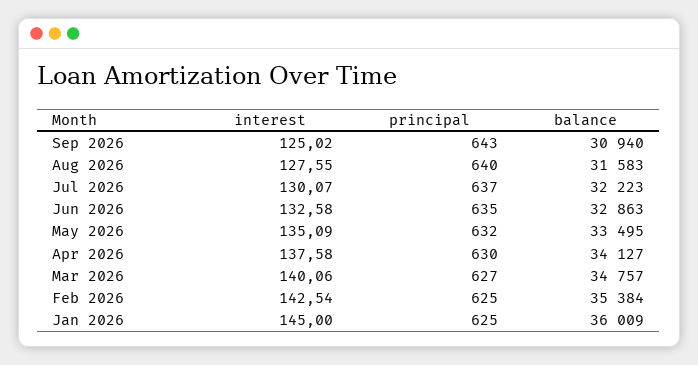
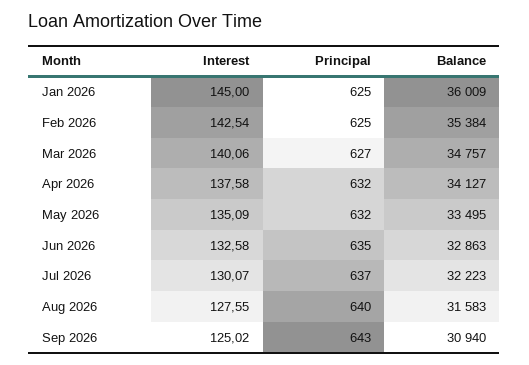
  {
    "interest": {
      "Sep 2026": 125.02,
      "Aug 2026": 127.55,
      "Jul 2026": 130.07,
      "Jun 2026": 132.58,
      "May 2026": 135.09,
      "Apr 2026": 137.58,
      "Mar 2026": 140.06,
      "Feb 2026": 142.54,
      "Jan 2026": 145
    },
    "principal": {
      "Sep 2026": 643,
      "Aug 2026": 640,
      "Jul 2026": 637,
      "Jun 2026": 635,
      "May 2026": 632,
-     "Apr 2026": 630,
+     "Apr 2026": 632,
      "Mar 2026": 627,
      "Feb 2026": 625,
      "Jan 2026": 625
    },
    "balance": {
      "Sep 2026": 30940,
      "Aug 2026": 31583,
      "Jul 2026": 32223,
      "Jun 2026": 32863,
      "May 2026": 33495,
      "Apr 2026": 34127,
      "Mar 2026": 34757,
      "Feb 2026": 35384,
      "Jan 2026": 36009
    }
  }

